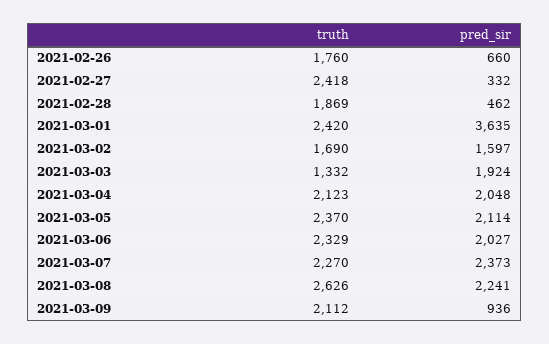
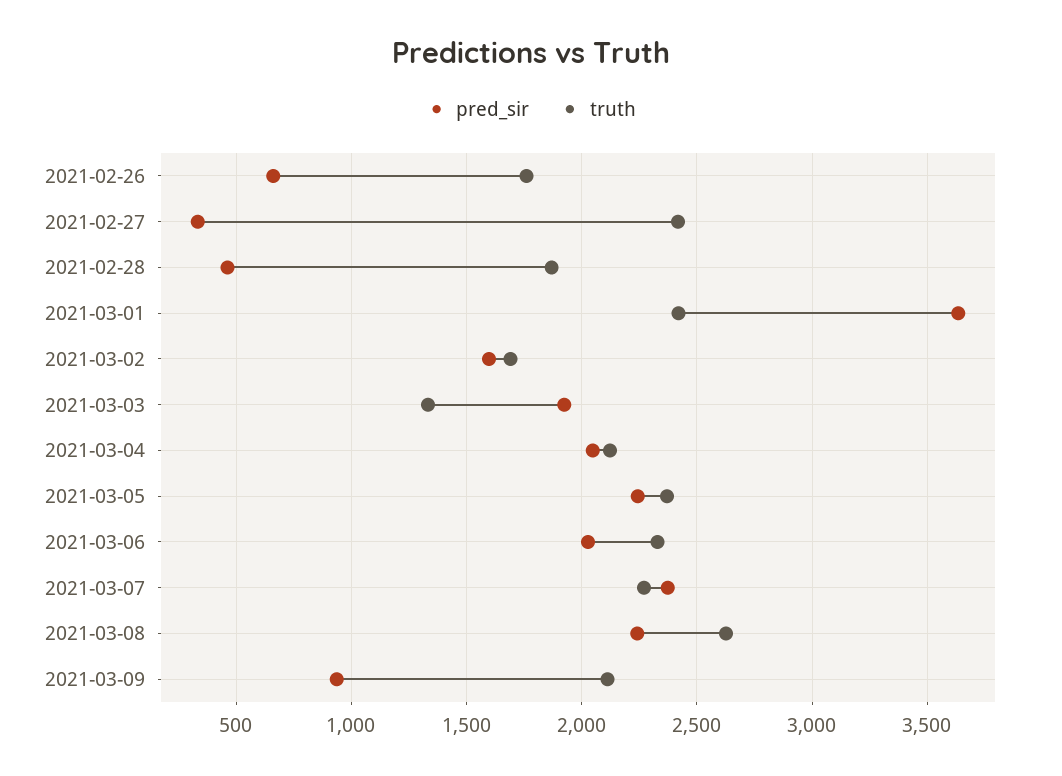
  {
    "truth": {
      "2021-02-26": 1760,
      "2021-02-27": 2418,
      "2021-02-28": 1869,
      "2021-03-01": 2420,
      "2021-03-02": 1690,
      "2021-03-03": 1332,
      "2021-03-04": 2123,
      "2021-03-05": 2370,
      "2021-03-06": 2329,
      "2021-03-07": 2270,
      "2021-03-08": 2626,
      "2021-03-09": 2112
    },
    "pred_sir": {
      "2021-02-26": 660,
      "2021-02-27": 332,
      "2021-02-28": 462,
      "2021-03-01": 3635,
      "2021-03-02": 1597,
      "2021-03-03": 1924,
      "2021-03-04": 2048,
-     "2021-03-05": 2114,
+     "2021-03-05": 2250,
      "2021-03-06": 2027,
      "2021-03-07": 2373,
      "2021-03-08": 2241,
      "2021-03-09": 936
    }
  }

